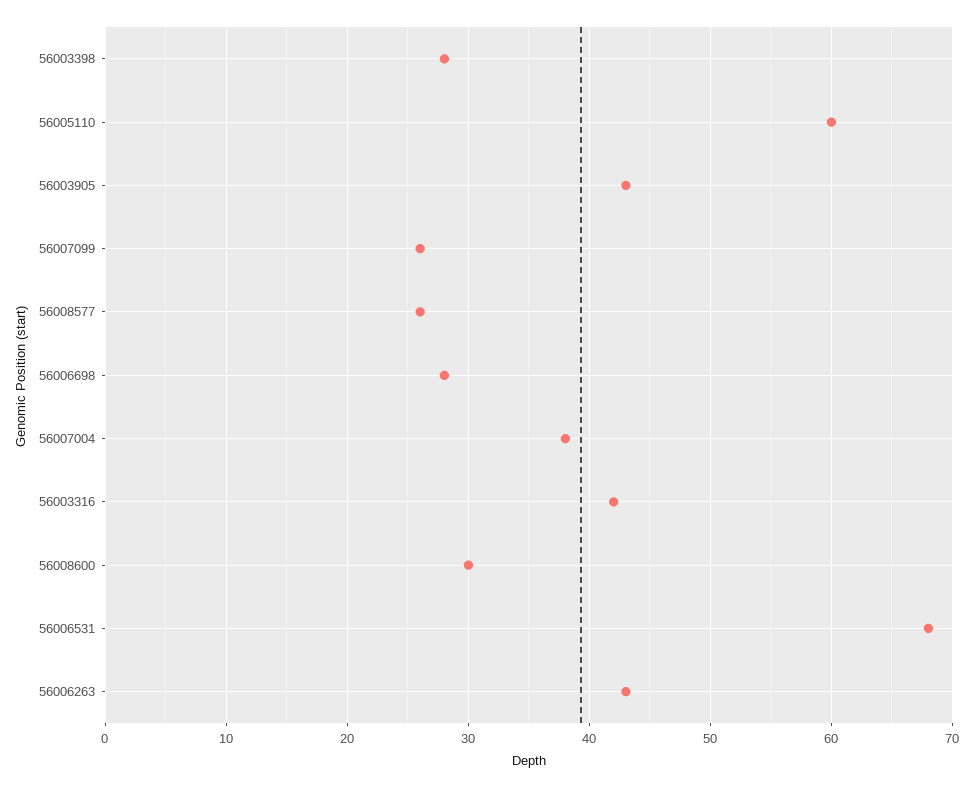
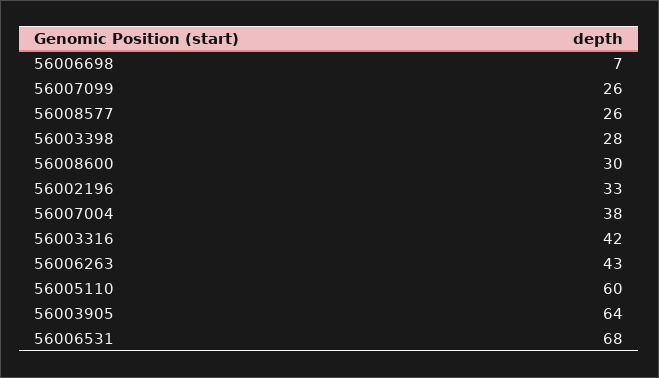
  {
    "56003398": 28,
    "56005110": 60,
-   "56003905": 43,
+   "56003905": 64,
    "56007099": 26,
    "56008577": 26,
-   "56006698": 28,
+   "56006698": 7,
    "56007004": 38,
    "56003316": 42,
    "56008600": 30,
    "56006531": 68,
-   "56006263": 43
+   "56006263": 43,
+   "56002196": 33
  }

